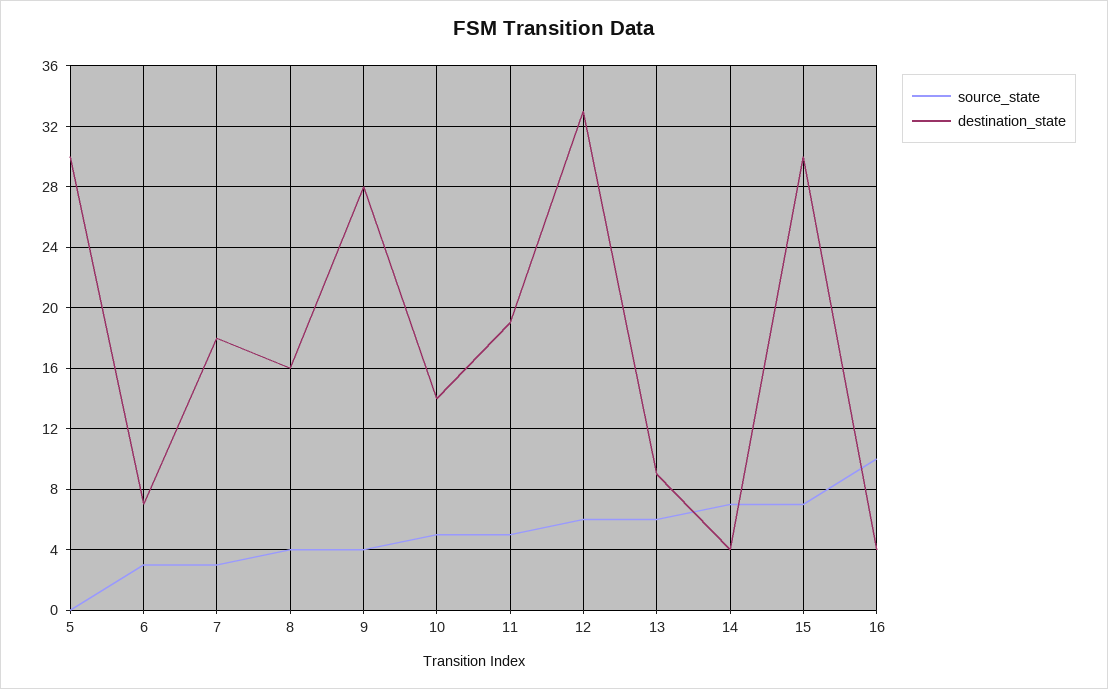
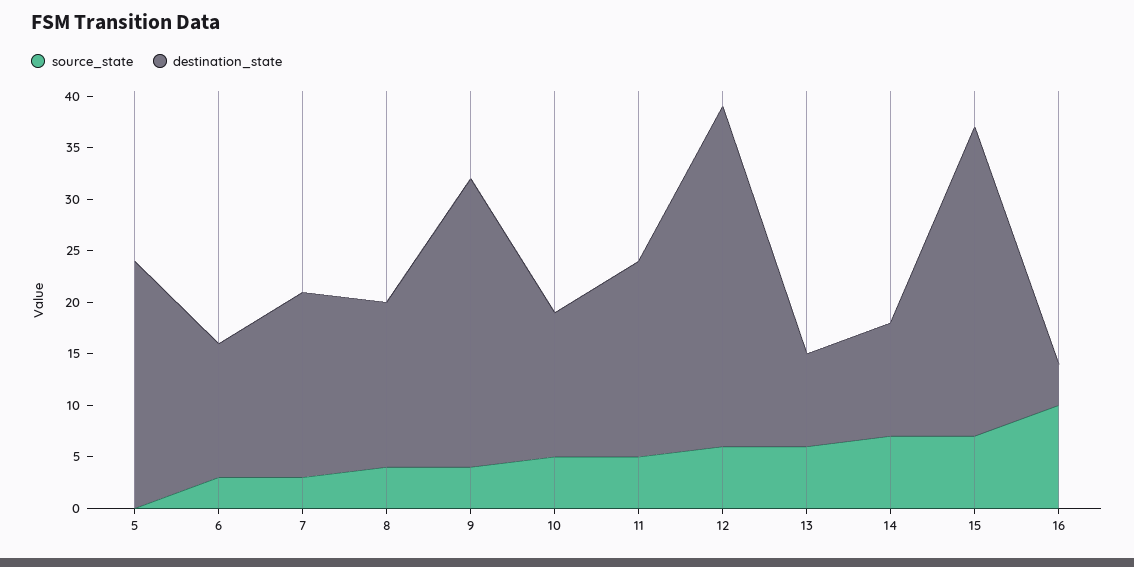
  {
    "source_state": {
      "5": 0,
      "6": 3,
      "7": 3,
      "8": 4,
      "9": 4,
      "10": 5,
      "11": 5,
      "12": 6,
      "13": 6,
      "14": 7,
      "15": 7,
      "16": 10
    },
    "destination_state": {
-     "5": 30,
+     "5": 24,
-     "6": 7,
+     "6": 13,
      "7": 18,
      "8": 16,
      "9": 28,
      "10": 14,
      "11": 19,
      "12": 33,
      "13": 9,
-     "14": 4,
+     "14": 11,
      "15": 30,
      "16": 4
    }
  }

